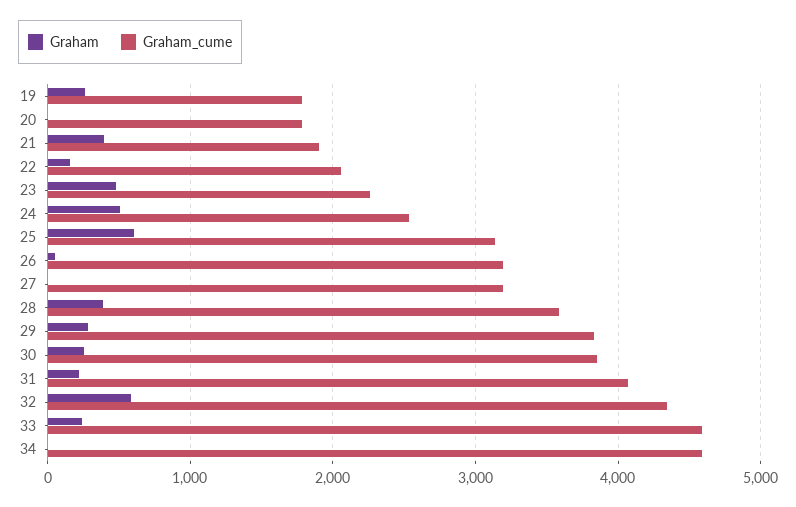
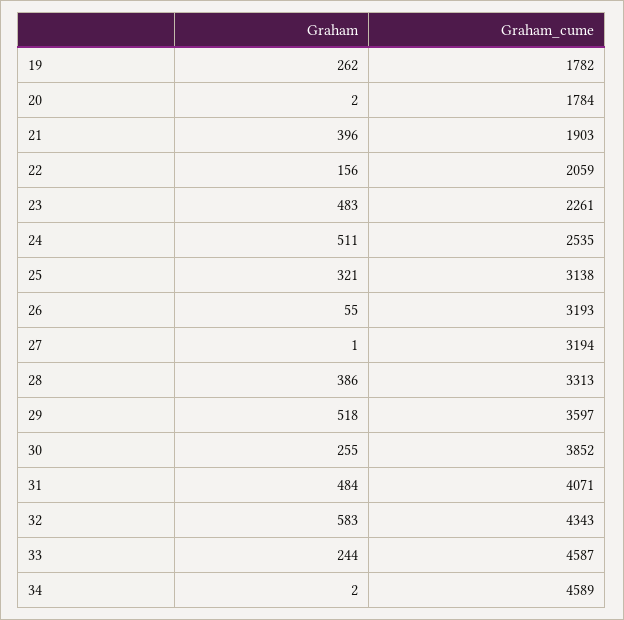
  {
    "Graham": {
      "19": 262,
      "20": 2,
      "21": 396,
      "22": 156,
      "23": 483,
      "24": 511,
-     "25": 600,
+     "25": 321,
      "26": 55,
      "27": 1,
      "28": 386,
-     "29": 300,
+     "29": 518,
      "30": 255,
-     "31": 200,
+     "31": 484,
      "32": 583,
      "33": 244,
      "34": 2
    },
    "Graham_cume": {
      "19": 1782,
      "20": 1784,
      "21": 1903,
      "22": 2059,
      "23": 2261,
      "24": 2535,
      "25": 3138,
      "26": 3193,
      "27": 3194,
-     "28": 3600,
+     "28": 3313,
-     "29": 3800,
+     "29": 3597,
      "30": 3852,
      "31": 4071,
      "32": 4343,
      "33": 4587,
      "34": 4589
    }
  }

